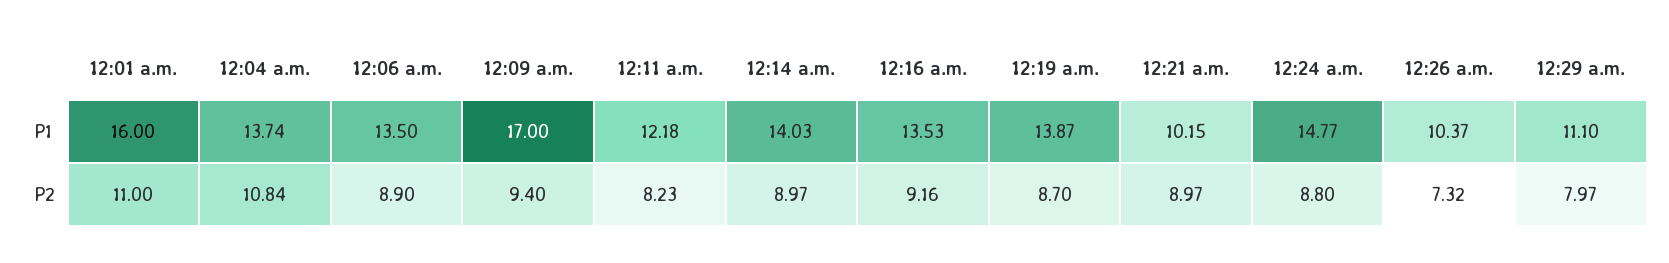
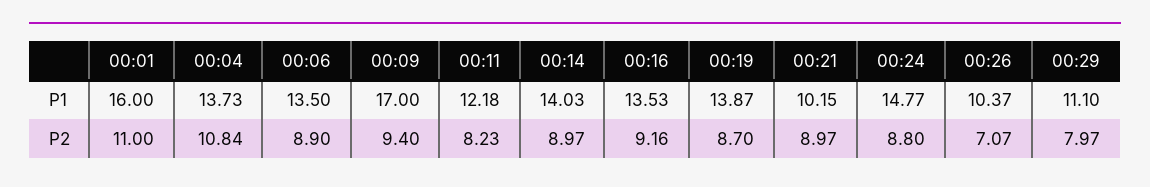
  {
    "12:01 a.m.": {
      "P1": 16,
      "P2": 11
    },
    "12:04 a.m.": {
-     "P1": 13.74,
+     "P1": 13.73,
      "P2": 10.84
    },
    "12:06 a.m.": {
      "P1": 13.5,
      "P2": 8.9
    },
    "12:09 a.m.": {
      "P1": 17,
      "P2": 9.4
    },
    "12:11 a.m.": {
      "P1": 12.18,
      "P2": 8.23
    },
    "12:14 a.m.": {
      "P1": 14.03,
      "P2": 8.97
    },
    "12:16 a.m.": {
      "P1": 13.53,
      "P2": 9.16
    },
    "12:19 a.m.": {
      "P1": 13.87,
      "P2": 8.7
    },
    "12:21 a.m.": {
      "P1": 10.15,
      "P2": 8.97
    },
    "12:24 a.m.": {
      "P1": 14.77,
      "P2": 8.8
    },
    "12:26 a.m.": {
      "P1": 10.37,
-     "P2": 7.32
+     "P2": 7.07
    },
    "12:29 a.m.": {
      "P1": 11.1,
      "P2": 7.97
    }
  }

